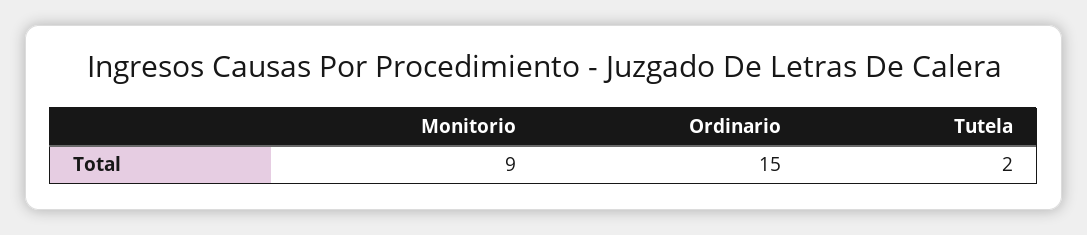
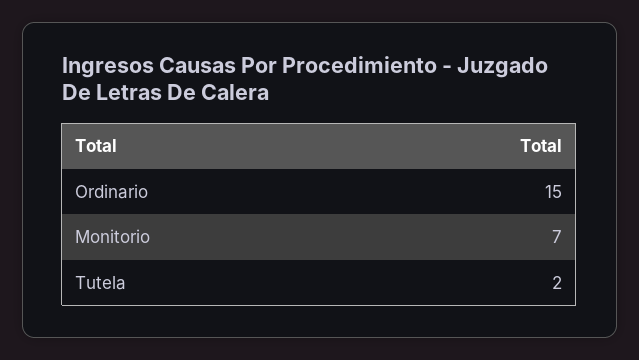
  {
-   "Monitorio": 9,
+   "Monitorio": 7,
    "Ordinario": 15,
    "Tutela": 2
  }

